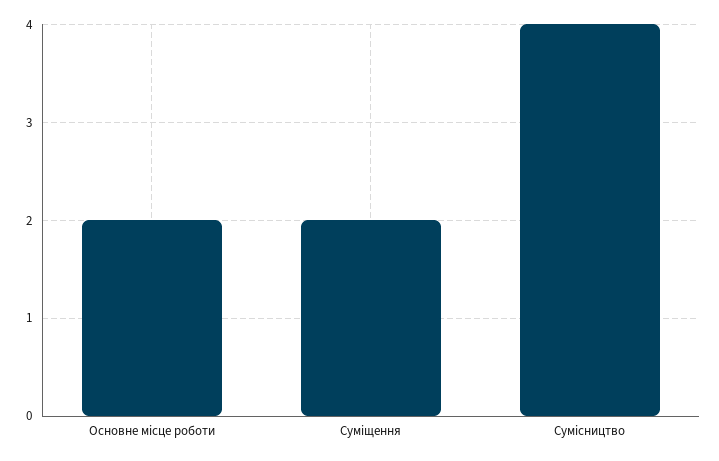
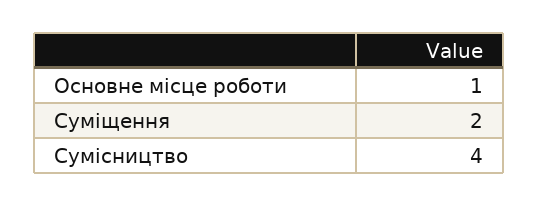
  {
-   "Основне місце роботи": 2,
+   "Основне місце роботи": 1,
    "Суміщення": 2,
    "Сумісництво": 4
  }

